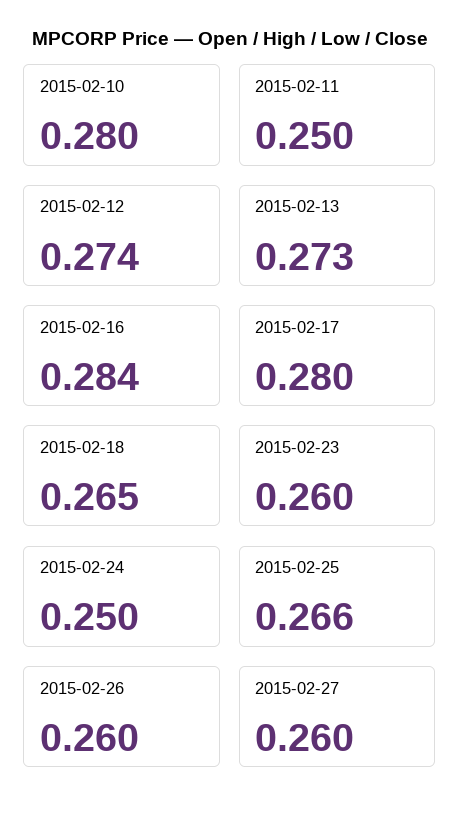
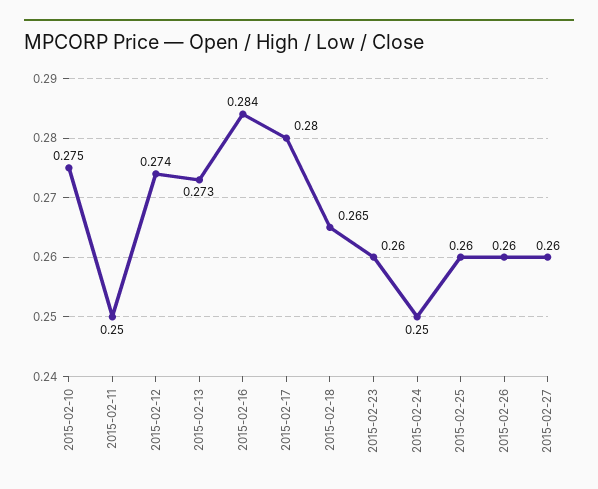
  {
-   "2015-02-10": 0.28,
+   "2015-02-10": 0.275,
    "2015-02-11": 0.25,
    "2015-02-12": 0.274,
    "2015-02-13": 0.273,
    "2015-02-16": 0.284,
    "2015-02-17": 0.28,
    "2015-02-18": 0.265,
    "2015-02-23": 0.26,
    "2015-02-24": 0.25,
-   "2015-02-25": 0.266,
+   "2015-02-25": 0.26,
    "2015-02-26": 0.26,
    "2015-02-27": 0.26
  }

